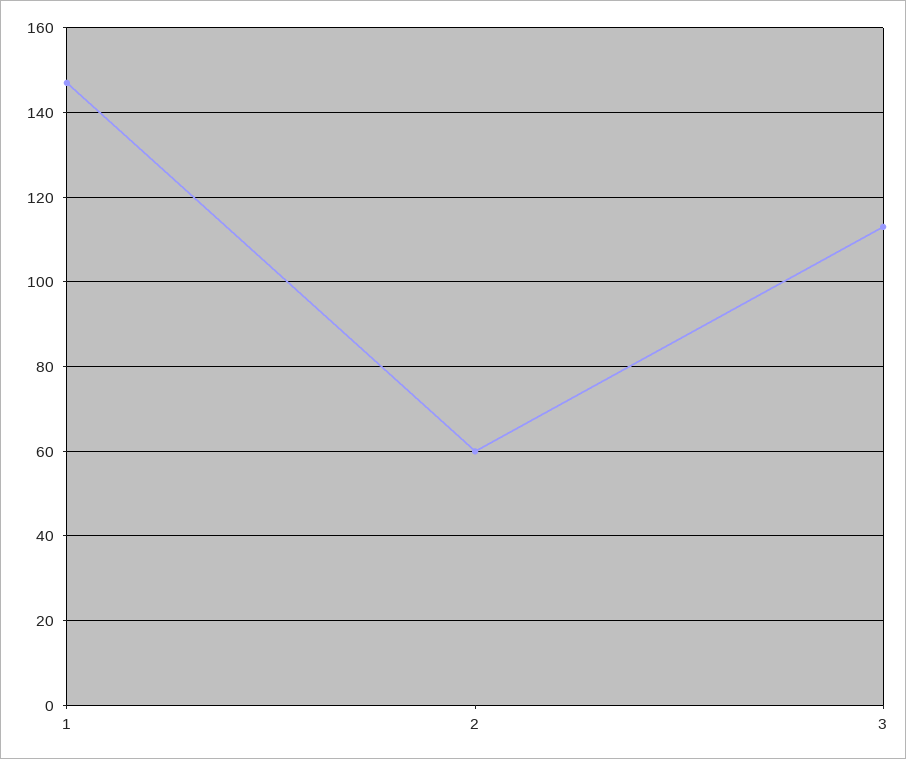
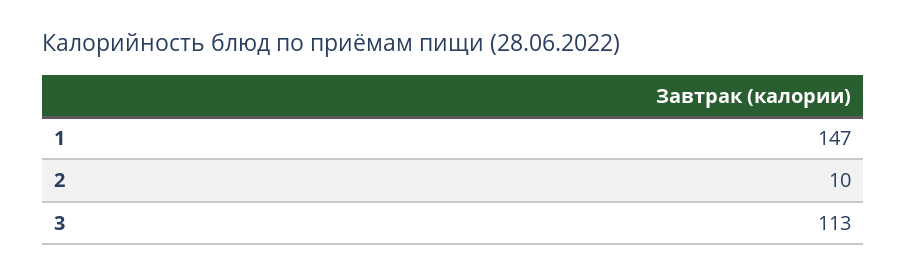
  {
    "1": 147,
-   "2": 60,
+   "2": 10,
    "3": 113
  }

